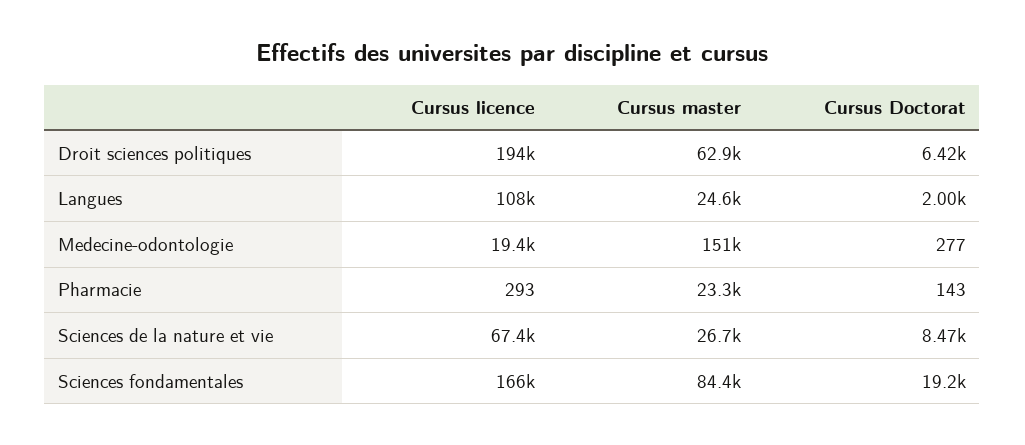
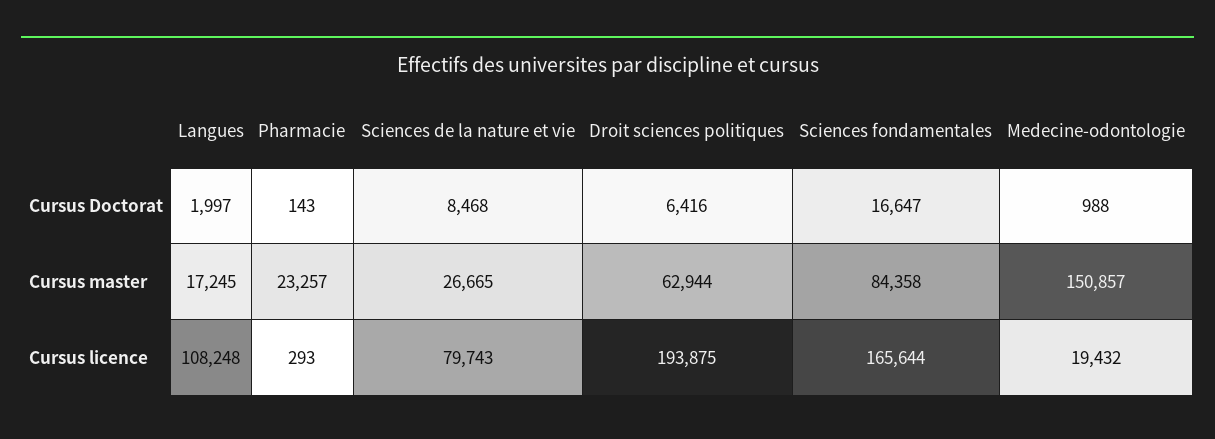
  {
    "Cursus licence": {
      "Droit sciences politiques": 193875,
      "Langues": 108248,
      "Medecine-odontologie": 19432,
      "Pharmacie": 293,
-     "Sciences de la nature et vie": 67400,
+     "Sciences de la nature et vie": 79743,
      "Sciences fondamentales": 165644
    },
    "Cursus master": {
      "Droit sciences politiques": 62944,
-     "Langues": 24600,
+     "Langues": 17245,
      "Medecine-odontologie": 150857,
      "Pharmacie": 23257,
      "Sciences de la nature et vie": 26665,
      "Sciences fondamentales": 84358
    },
    "Cursus Doctorat": {
      "Droit sciences politiques": 6416,
      "Langues": 1997,
-     "Medecine-odontologie": 277,
+     "Medecine-odontologie": 988,
      "Pharmacie": 143,
      "Sciences de la nature et vie": 8468,
-     "Sciences fondamentales": 19200
+     "Sciences fondamentales": 16647
    }
  }

